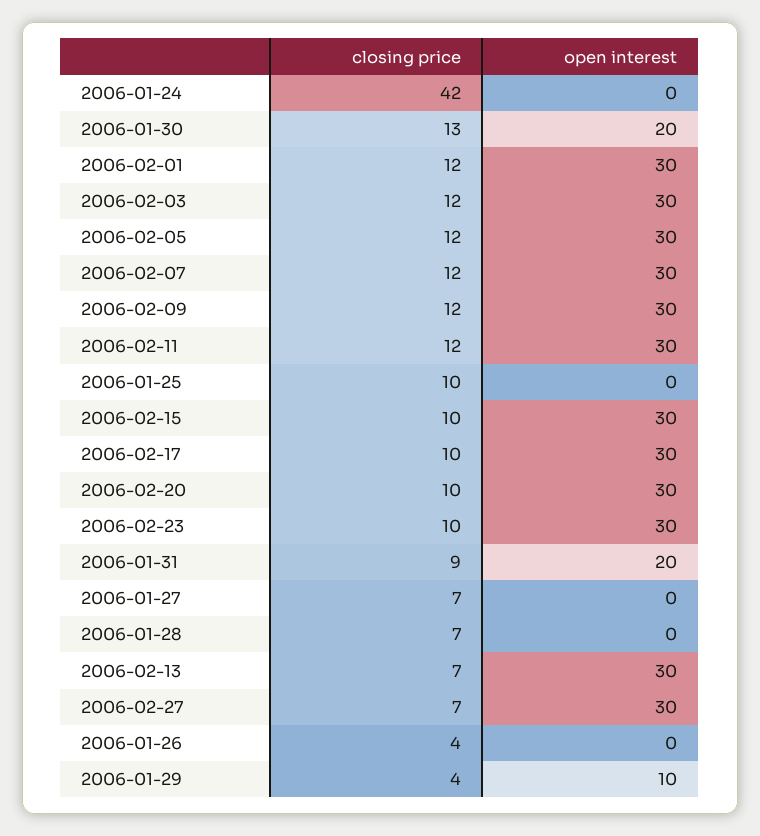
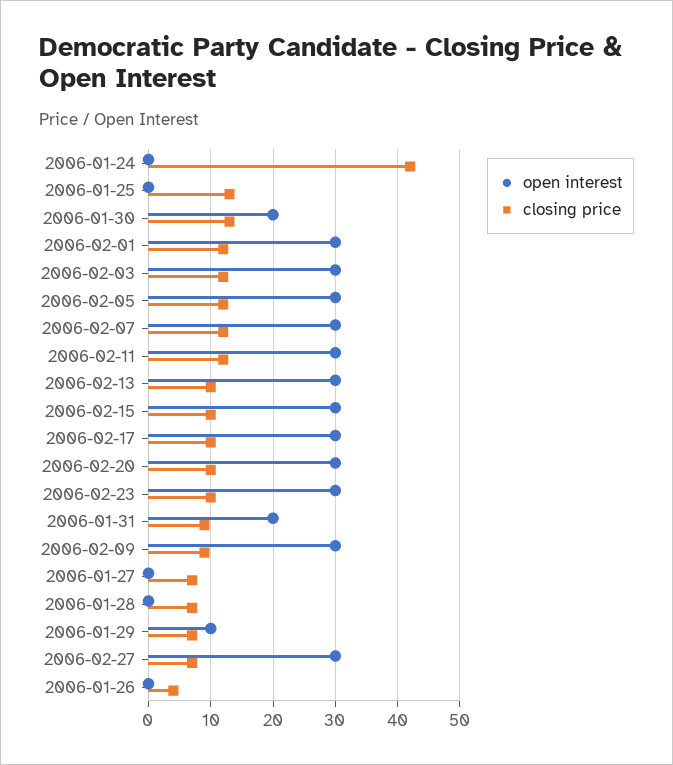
  {
    "closing price": {
      "2006-01-24": 42,
      "2006-01-30": 13,
      "2006-02-01": 12,
      "2006-02-03": 12,
      "2006-02-05": 12,
      "2006-02-07": 12,
-     "2006-02-09": 12,
+     "2006-02-09": 9,
      "2006-02-11": 12,
-     "2006-01-25": 10,
+     "2006-01-25": 13,
      "2006-02-15": 10,
      "2006-02-17": 10,
      "2006-02-20": 10,
      "2006-02-23": 10,
      "2006-01-31": 9,
      "2006-01-27": 7,
      "2006-01-28": 7,
-     "2006-02-13": 7,
+     "2006-02-13": 10,
      "2006-02-27": 7,
      "2006-01-26": 4,
-     "2006-01-29": 4
+     "2006-01-29": 7
    },
    "open interest": {
      "2006-01-24": 0,
      "2006-01-30": 20,
      "2006-02-01": 30,
      "2006-02-03": 30,
      "2006-02-05": 30,
      "2006-02-07": 30,
      "2006-02-09": 30,
      "2006-02-11": 30,
      "2006-01-25": 0,
      "2006-02-15": 30,
      "2006-02-17": 30,
      "2006-02-20": 30,
      "2006-02-23": 30,
      "2006-01-31": 20,
      "2006-01-27": 0,
      "2006-01-28": 0,
      "2006-02-13": 30,
      "2006-02-27": 30,
      "2006-01-26": 0,
      "2006-01-29": 10
    }
  }

